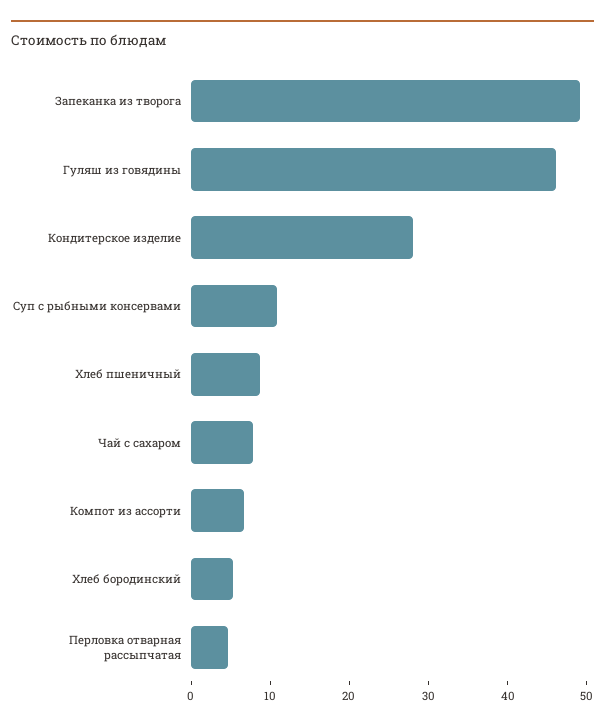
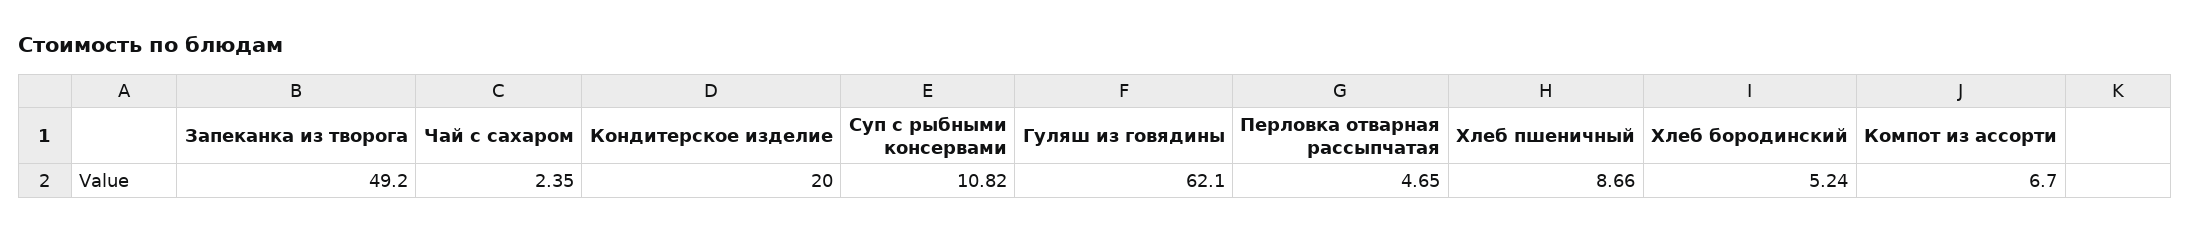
  {
    "Запеканка из творога": 49.2,
-   "Гуляш из говядины": 46,
+   "Гуляш из говядины": 62.1,
-   "Кондитерское изделие": 28,
+   "Кондитерское изделие": 20,
    "Суп с рыбными консервами": 10.82,
    "Хлеб пшеничный": 8.66,
-   "Чай с сахаром": 8,
+   "Чай с сахаром": 2.35,
    "Компот из ассорти": 6.7,
    "Хлеб бородинский": 5.24,
    "Перловка отварная рассыпчатая": 4.65
  }

